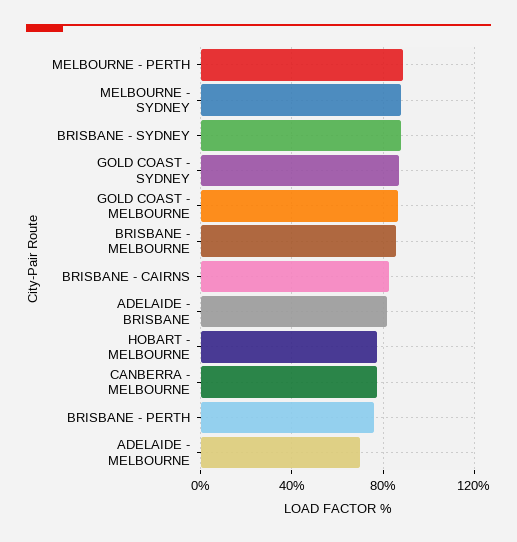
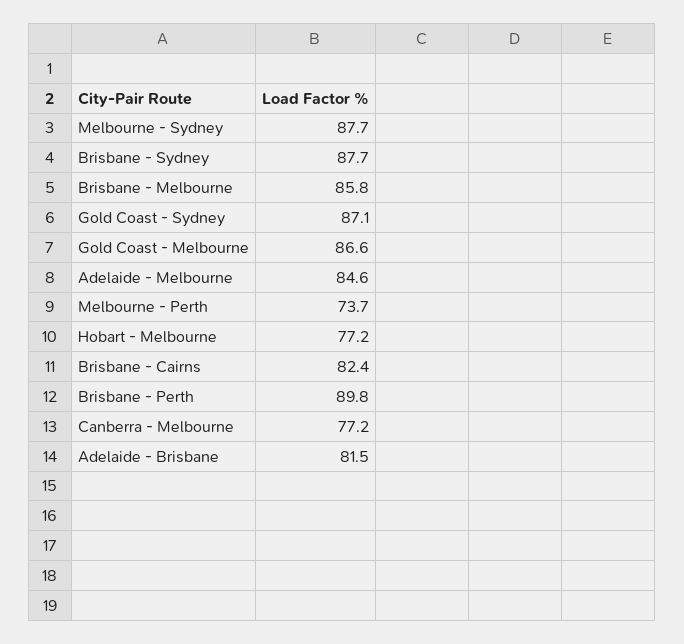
  {
-   "MELBOURNE - PERTH": 90,
+   "MELBOURNE - PERTH": 73.7,
    "MELBOURNE - SYDNEY": 87.7,
    "BRISBANE - SYDNEY": 87.7,
    "GOLD COAST - SYDNEY": 87.1,
    "GOLD COAST - MELBOURNE": 86.6,
    "BRISBANE - MELBOURNE": 85.8,
    "BRISBANE - CAIRNS": 82.4,
    "ADELAIDE - BRISBANE": 81.5,
    "HOBART - MELBOURNE": 77.2,
    "CANBERRA - MELBOURNE": 77.2,
-   "BRISBANE - PERTH": 75,
+   "BRISBANE - PERTH": 89.8,
-   "ADELAIDE - MELBOURNE": 70
+   "ADELAIDE - MELBOURNE": 84.6
  }

